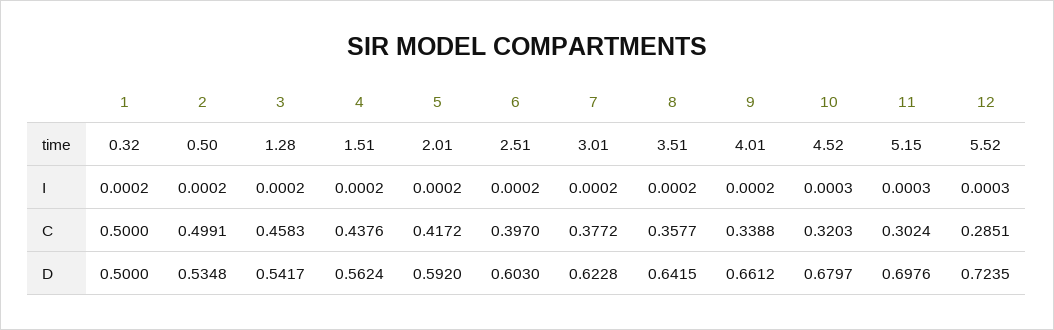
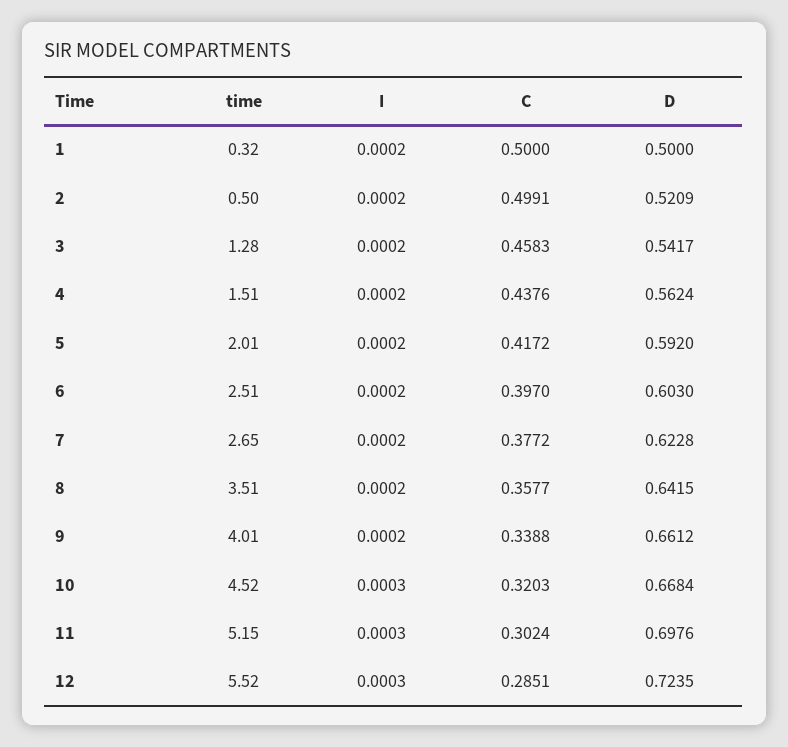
  {
    "1": {
      "time": 0.32,
      "I": 0.0002,
      "C": 0.5,
      "D": 0.5
    },
    "2": {
      "time": 0.5,
      "I": 0.0002,
      "C": 0.4991,
-     "D": 0.5348
+     "D": 0.5209
    },
    "3": {
      "time": 1.28,
      "I": 0.0002,
      "C": 0.4583,
      "D": 0.5417
    },
    "4": {
      "time": 1.51,
      "I": 0.0002,
      "C": 0.4376,
      "D": 0.5624
    },
    "5": {
      "time": 2.01,
      "I": 0.0002,
      "C": 0.4172,
      "D": 0.592
    },
    "6": {
      "time": 2.51,
      "I": 0.0002,
      "C": 0.397,
      "D": 0.603
    },
    "7": {
-     "time": 3.01,
+     "time": 2.65,
      "I": 0.0002,
      "C": 0.3772,
      "D": 0.6228
    },
    "8": {
      "time": 3.51,
      "I": 0.0002,
      "C": 0.3577,
      "D": 0.6415
    },
    "9": {
      "time": 4.01,
      "I": 0.0002,
      "C": 0.3388,
      "D": 0.6612
    },
    "10": {
      "time": 4.52,
      "I": 0.0003,
      "C": 0.3203,
-     "D": 0.6797
+     "D": 0.6684
    },
    "11": {
      "time": 5.15,
      "I": 0.0003,
      "C": 0.3024,
      "D": 0.6976
    },
    "12": {
      "time": 5.52,
      "I": 0.0003,
      "C": 0.2851,
      "D": 0.7235
    }
  }

